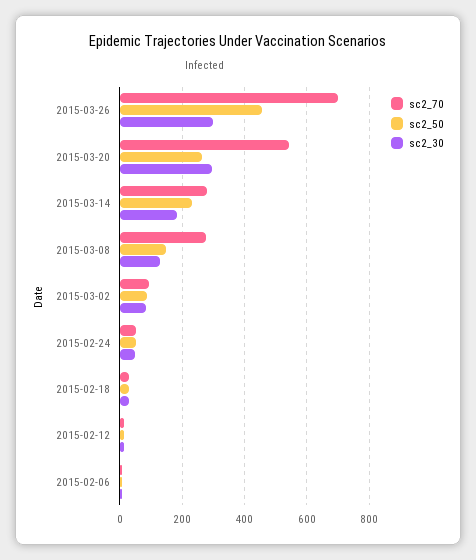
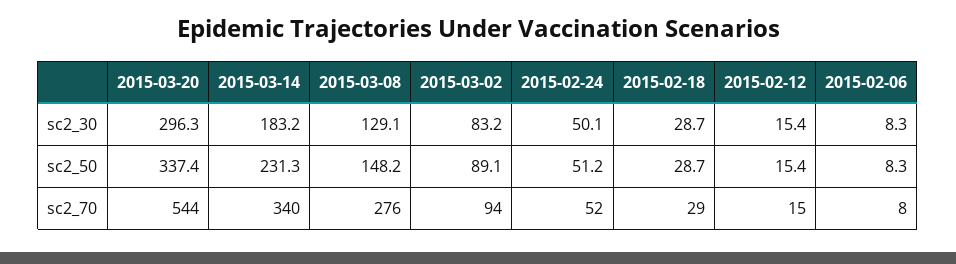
  {
    "sc2_70": {
-     "2015-03-26": 700,
      "2015-03-20": 544,
-     "2015-03-14": 280,
+     "2015-03-14": 340,
      "2015-03-08": 276,
      "2015-03-02": 94,
      "2015-02-24": 52,
      "2015-02-18": 29,
      "2015-02-12": 15,
      "2015-02-06": 8
    },
    "sc2_50": {
-     "2015-03-26": 460,
-     "2015-03-20": 260,
+     "2015-03-20": 337.4,
      "2015-03-14": 231.3,
      "2015-03-08": 148.2,
      "2015-03-02": 89.1,
      "2015-02-24": 51.2,
      "2015-02-18": 28.7,
      "2015-02-12": 15.4,
      "2015-02-06": 8.3
    },
    "sc2_30": {
-     "2015-03-26": 300,
      "2015-03-20": 296.3,
      "2015-03-14": 183.2,
      "2015-03-08": 129.1,
      "2015-03-02": 83.2,
      "2015-02-24": 50.1,
      "2015-02-18": 28.7,
      "2015-02-12": 15.4,
      "2015-02-06": 8.3
    }
  }

